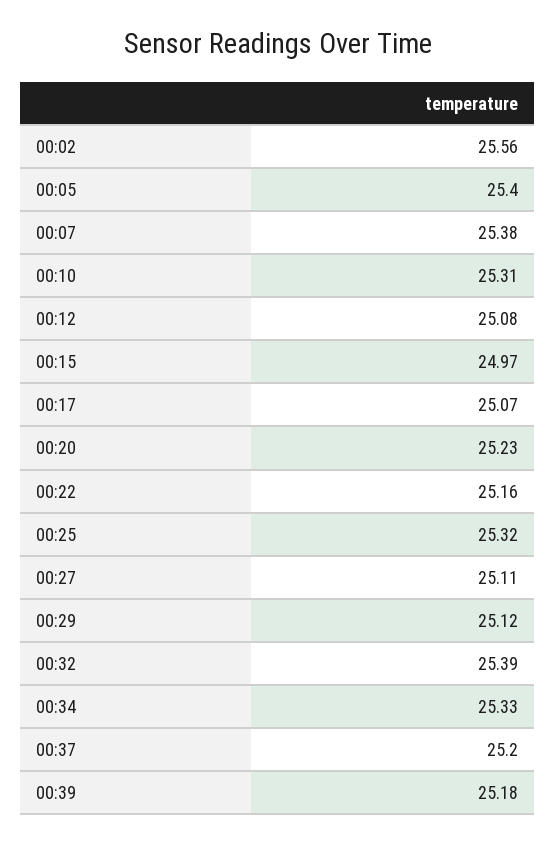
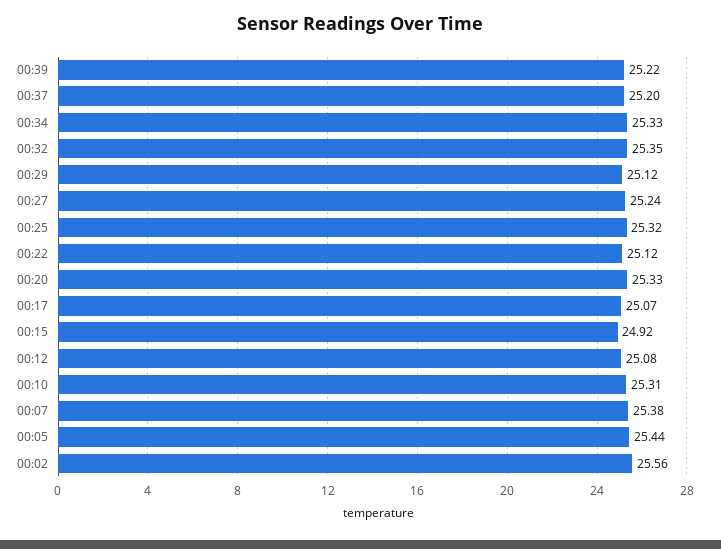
  {
    "00:02": 25.56,
-   "00:05": 25.4,
+   "00:05": 25.44,
    "00:07": 25.38,
    "00:10": 25.31,
    "00:12": 25.08,
-   "00:15": 24.97,
+   "00:15": 24.92,
    "00:17": 25.07,
-   "00:20": 25.23,
+   "00:20": 25.33,
-   "00:22": 25.16,
+   "00:22": 25.12,
    "00:25": 25.32,
-   "00:27": 25.11,
+   "00:27": 25.24,
    "00:29": 25.12,
-   "00:32": 25.39,
+   "00:32": 25.35,
    "00:34": 25.33,
    "00:37": 25.2,
-   "00:39": 25.18
+   "00:39": 25.22
  }

